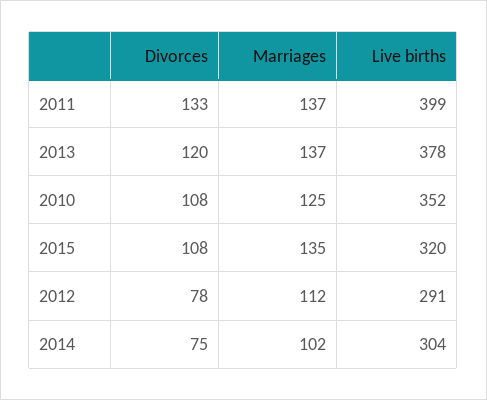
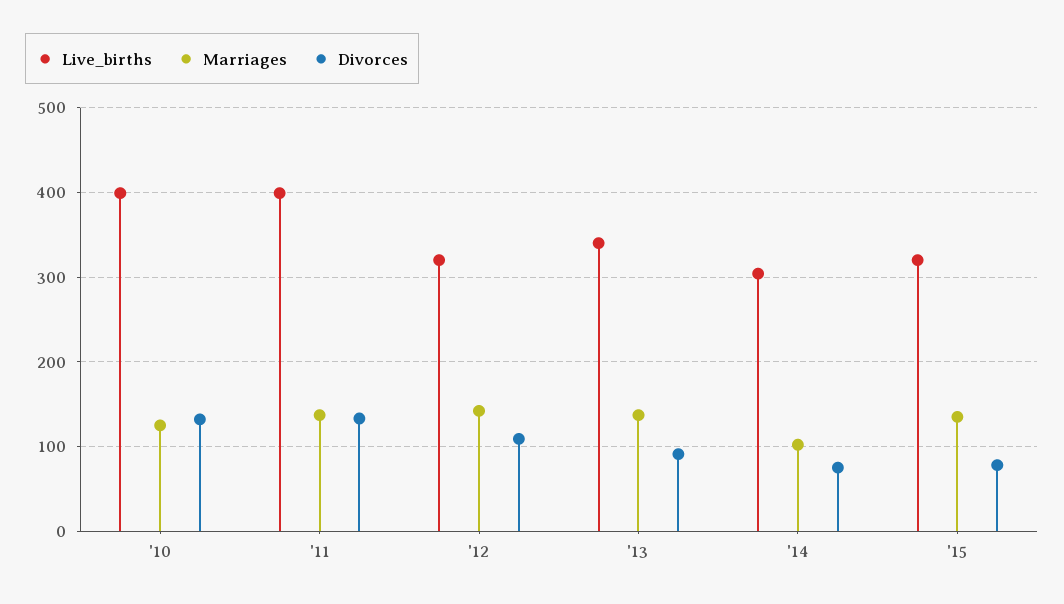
  {
    "Divorces": {
      "2011": 133,
-     "2013": 120,
+     "2013": 90,
-     "2010": 108,
+     "2010": 130,
-     "2015": 108,
+     "2015": 80,
-     "2012": 78,
+     "2012": 110,
      "2014": 75
    },
    "Marriages": {
      "2011": 137,
      "2013": 137,
      "2010": 125,
      "2015": 135,
-     "2012": 112,
+     "2012": 140,
      "2014": 102
    },
    "Live births": {
      "2011": 399,
-     "2013": 378,
+     "2013": 340,
-     "2010": 352,
+     "2010": 400,
      "2015": 320,
-     "2012": 291,
+     "2012": 320,
      "2014": 304
    }
  }

